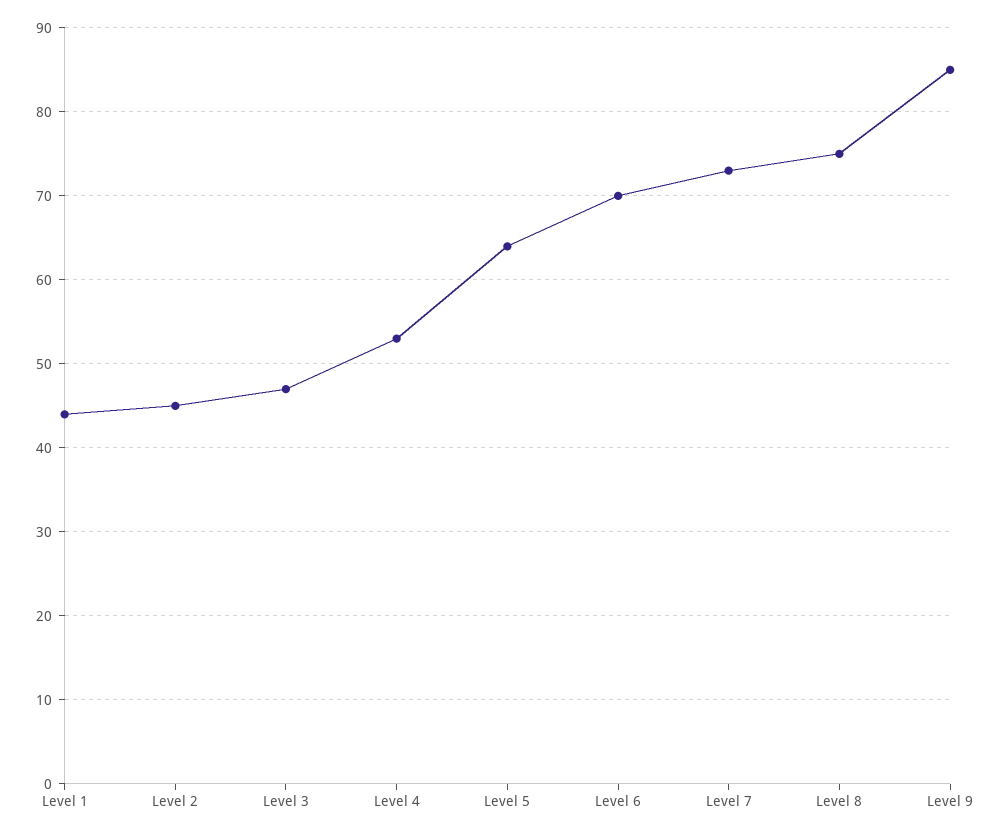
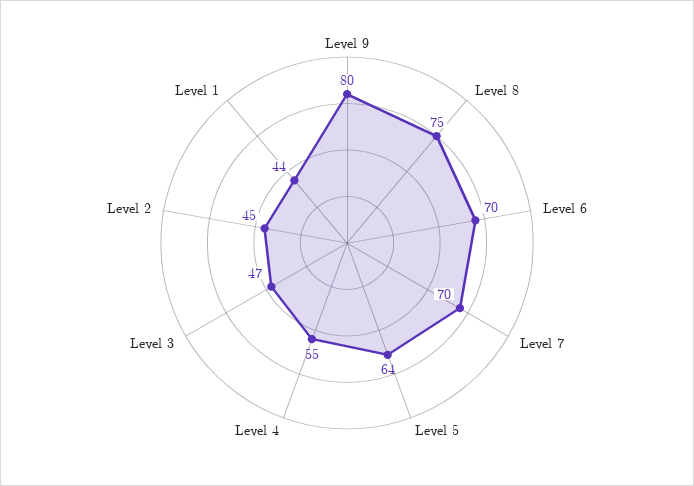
  {
    "Level 1": 44,
    "Level 2": 45,
    "Level 3": 47,
-   "Level 4": 53,
+   "Level 4": 55,
    "Level 5": 64,
    "Level 6": 70,
-   "Level 7": 73,
+   "Level 7": 70,
    "Level 8": 75,
-   "Level 9": 85
+   "Level 9": 80
  }

